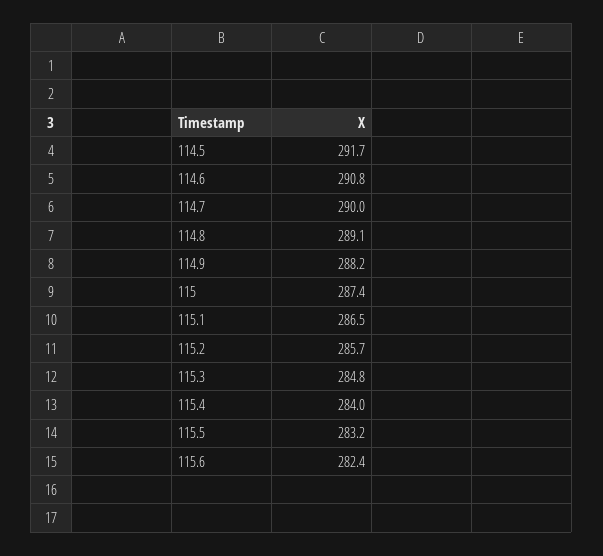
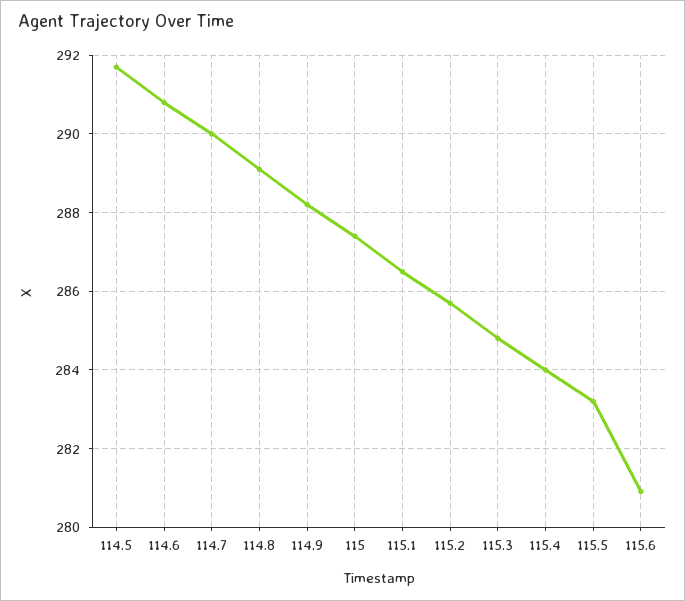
  {
    "114.5": 291.7,
    "114.6": 290.8,
    "114.7": 290,
    "114.8": 289.1,
    "114.9": 288.2,
    "115": 287.4,
    "115.1": 286.5,
    "115.2": 285.7,
    "115.3": 284.8,
    "115.4": 284,
    "115.5": 283.2,
-   "115.6": 282.4
+   "115.6": 281
  }

